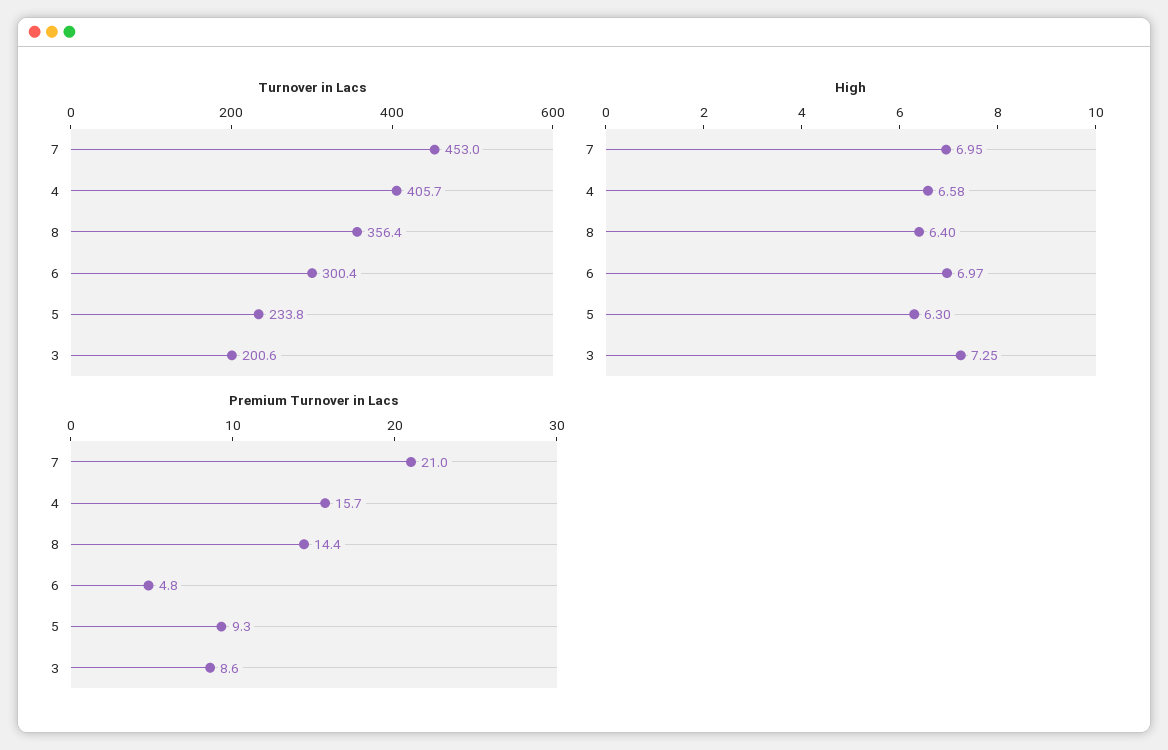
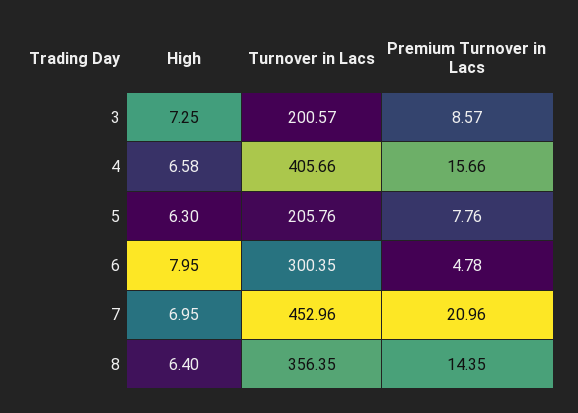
  {
    "Turnover in Lacs": {
      "7": 452.96,
      "4": 405.66,
      "8": 356.35,
      "6": 300.35,
-     "5": 233.8,
+     "5": 205.76,
      "3": 200.57
    },
    "High": {
      "7": 6.95,
      "4": 6.58,
      "8": 6.4,
-     "6": 6.97,
+     "6": 7.95,
      "5": 6.3,
      "3": 7.25
    },
    "Premium Turnover in Lacs": {
      "7": 20.96,
      "4": 15.66,
      "8": 14.35,
      "6": 4.78,
-     "5": 9.3,
+     "5": 7.76,
      "3": 8.57
    }
  }

